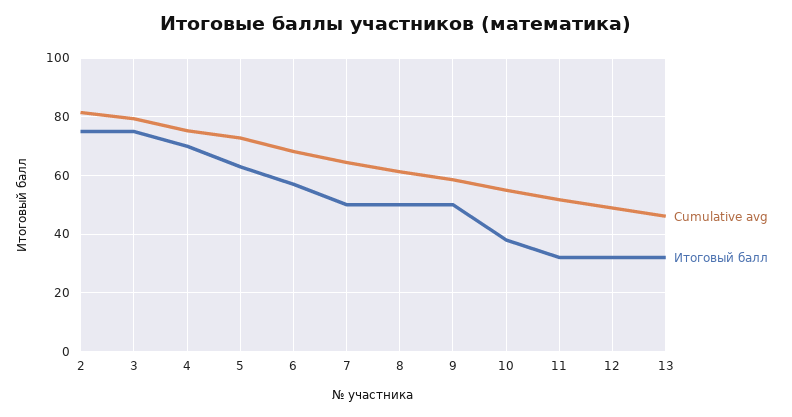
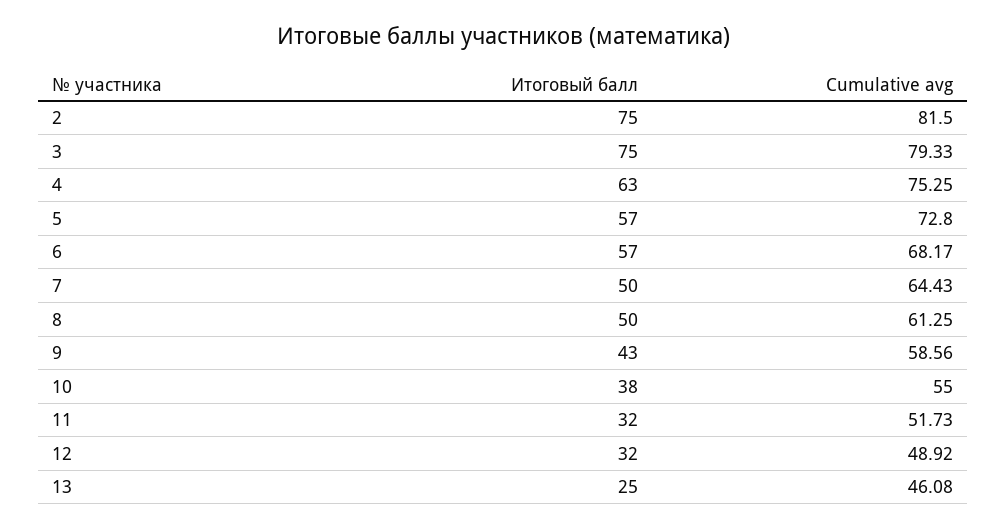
  {
    "Cumulative avg": {
      "2": 81.5,
      "3": 79.33,
      "4": 75.25,
      "5": 72.8,
      "6": 68.17,
      "7": 64.43,
      "8": 61.25,
      "9": 58.56,
      "10": 55,
      "11": 51.73,
      "12": 48.92,
      "13": 46.08
    },
    "Итоговый балл": {
      "2": 75,
      "3": 75,
-     "4": 70,
+     "4": 63,
-     "5": 62.5,
+     "5": 57,
      "6": 57,
      "7": 50,
      "8": 50,
-     "9": 50,
+     "9": 43,
      "10": 38,
      "11": 32,
      "12": 32,
-     "13": 32.5
+     "13": 25
    }
  }

